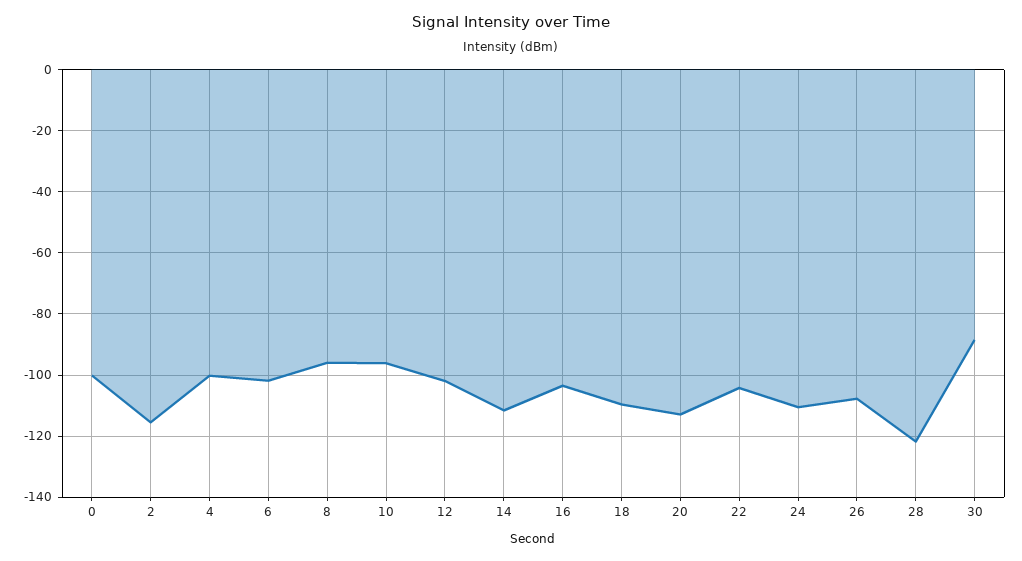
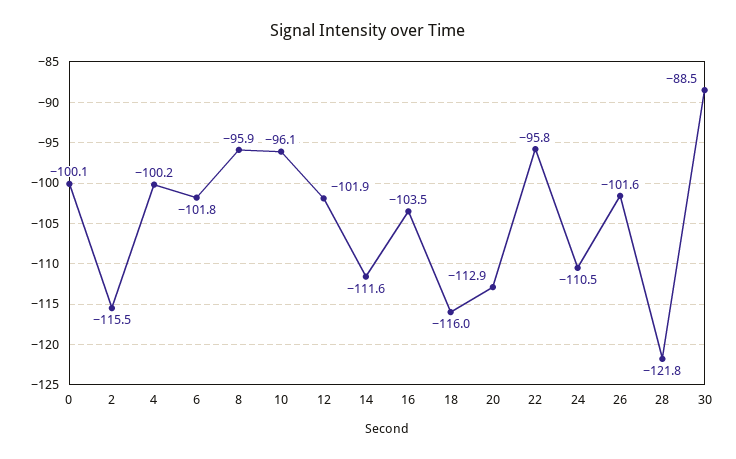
  {
    "0": -100.1,
    "2": -115.5,
    "4": -100.2,
    "6": -101.8,
    "8": -95.9,
    "10": -96.1,
    "12": -101.9,
    "14": -111.6,
    "16": -103.5,
-   "18": -110,
+   "18": -116,
    "20": -112.9,
-   "22": -104,
+   "22": -95.8,
    "24": -110.5,
-   "26": -108,
+   "26": -101.6,
    "28": -121.8,
    "30": -88.5
  }

